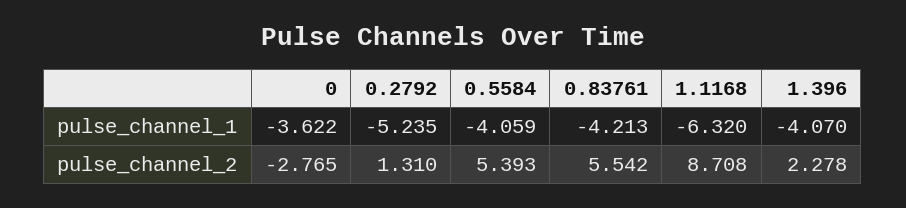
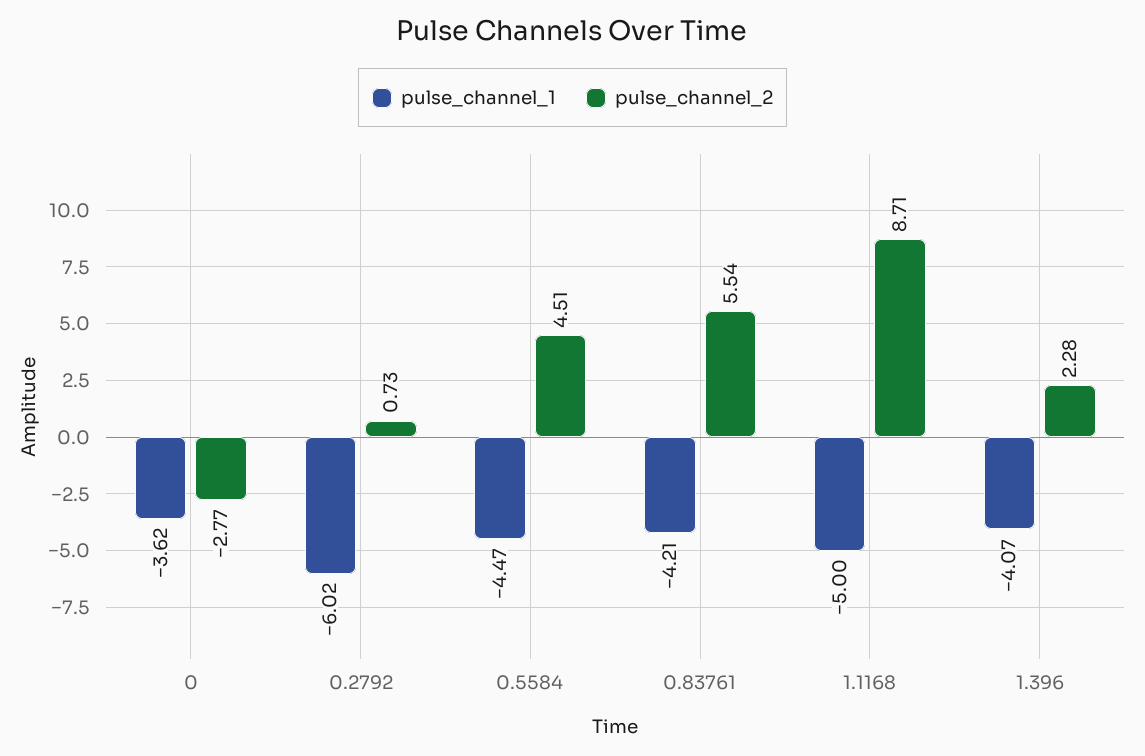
  {
    "pulse_channel_1": {
      "0": -3.622,
-     "0.2792": -5.235,
+     "0.2792": -6.02,
-     "0.5584": -4.059,
+     "0.5584": -4.47,
      "0.83761": -4.213,
-     "1.1168": -6.32,
+     "1.1168": -5,
      "1.396": -4.07
    },
    "pulse_channel_2": {
      "0": -2.765,
-     "0.2792": 1.31,
+     "0.2792": 0.73,
-     "0.5584": 5.393,
+     "0.5584": 4.51,
      "0.83761": 5.542,
      "1.1168": 8.708,
      "1.396": 2.278
    }
  }

